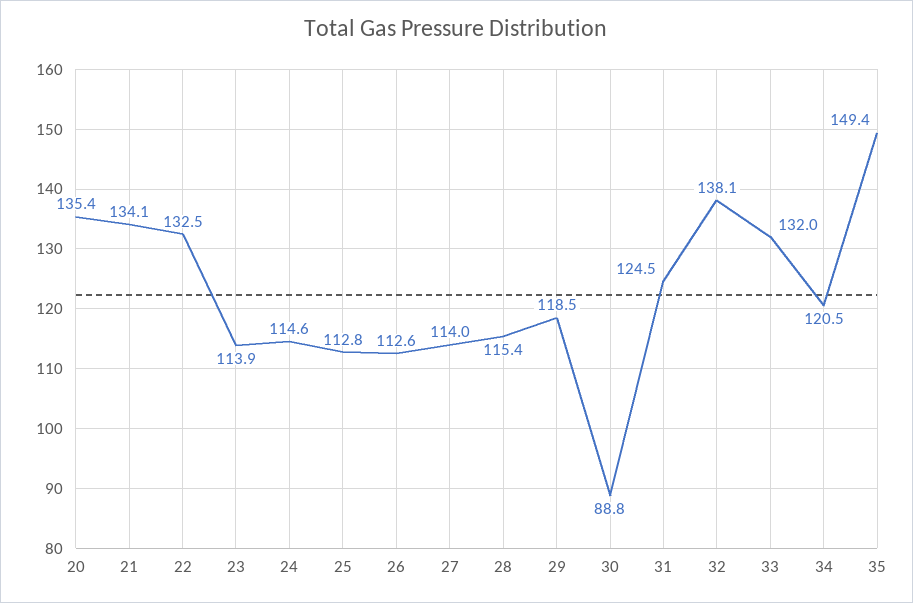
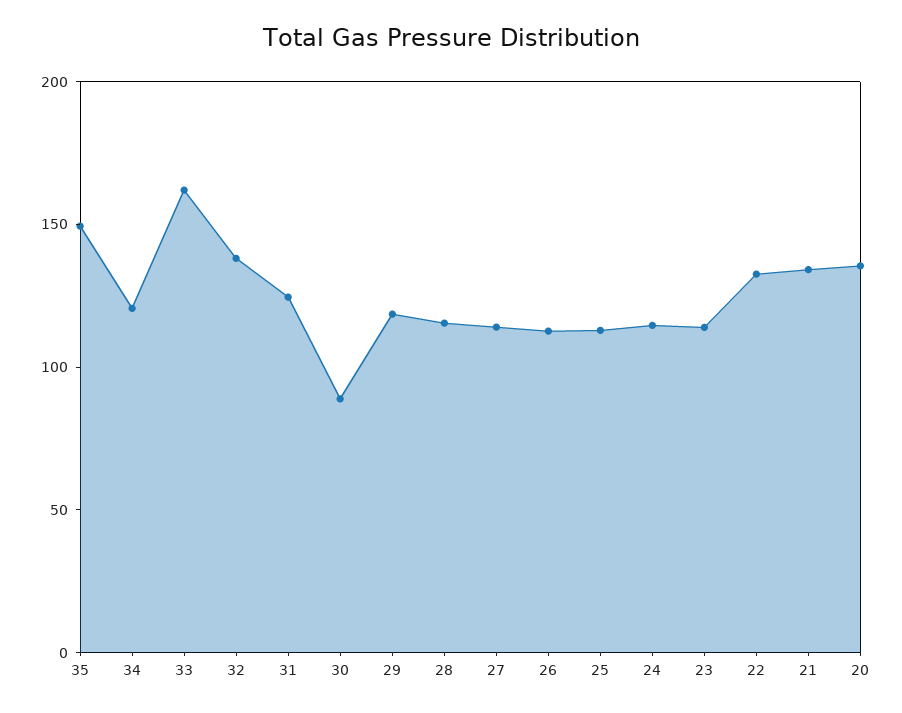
  {
    "20": 135.4,
    "21": 134.1,
    "22": 132.5,
    "23": 113.9,
    "24": 114.6,
    "25": 112.8,
    "26": 112.6,
    "27": 114,
    "28": 115.4,
    "29": 118.5,
    "30": 88.8,
    "31": 124.5,
    "32": 138.1,
-   "33": 132,
+   "33": 160,
    "34": 120.5,
    "35": 149.4
  }

